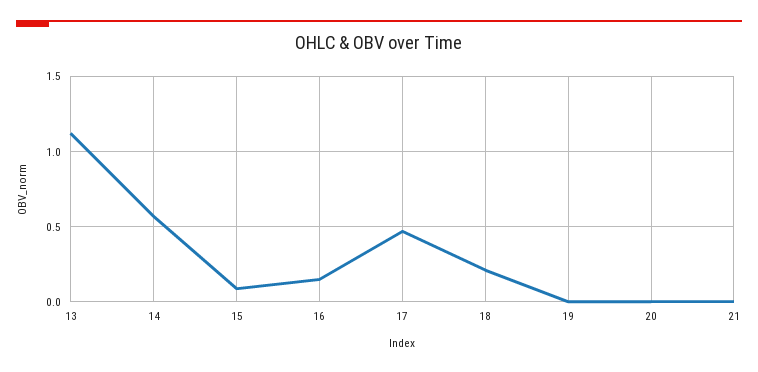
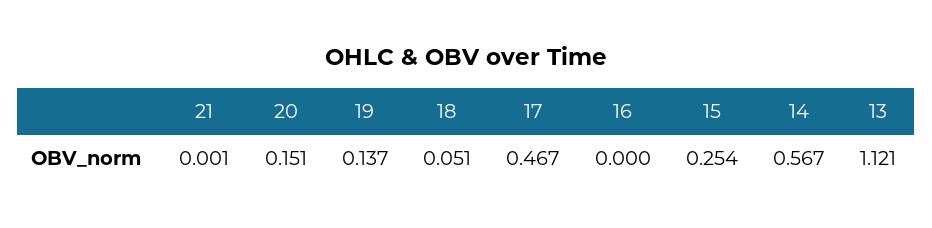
  {
    "13": 1.121,
    "14": 0.567,
-   "15": 0.1,
+   "15": 0.254,
-   "16": 0.15,
+   "16": 0,
    "17": 0.467,
-   "18": 0.2,
+   "18": 0.051,
-   "19": 0,
+   "19": 0.137,
-   "20": 0,
+   "20": 0.151,
    "21": 0.001
  }

